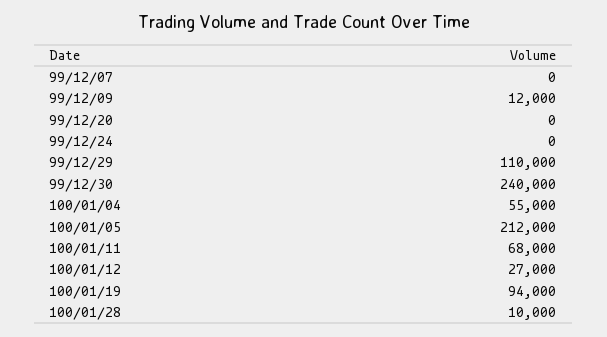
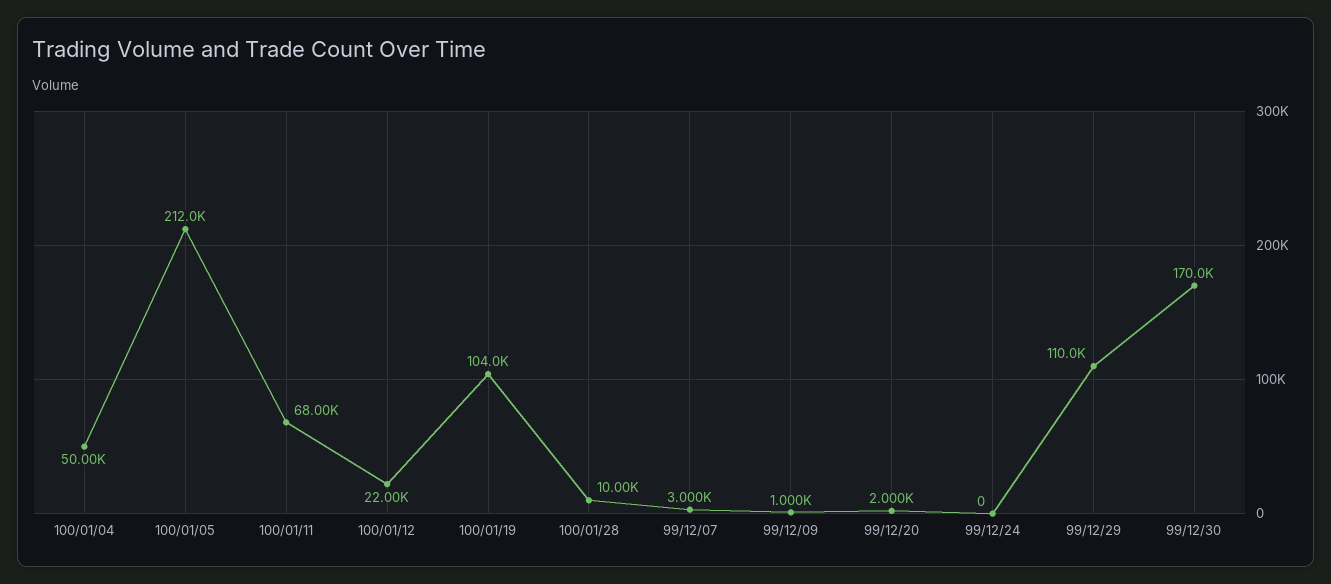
  {
-   "99/12/07": 0,
+   "99/12/07": 3000,
-   "99/12/09": 12000,
+   "99/12/09": 1000,
-   "99/12/20": 0,
+   "99/12/20": 2000,
    "99/12/24": 0,
    "99/12/29": 110000,
-   "99/12/30": 240000,
+   "99/12/30": 170000,
-   "100/01/04": 55000,
+   "100/01/04": 50000,
    "100/01/05": 212000,
    "100/01/11": 68000,
-   "100/01/12": 27000,
+   "100/01/12": 22000,
-   "100/01/19": 94000,
+   "100/01/19": 104000,
    "100/01/28": 10000
  }

